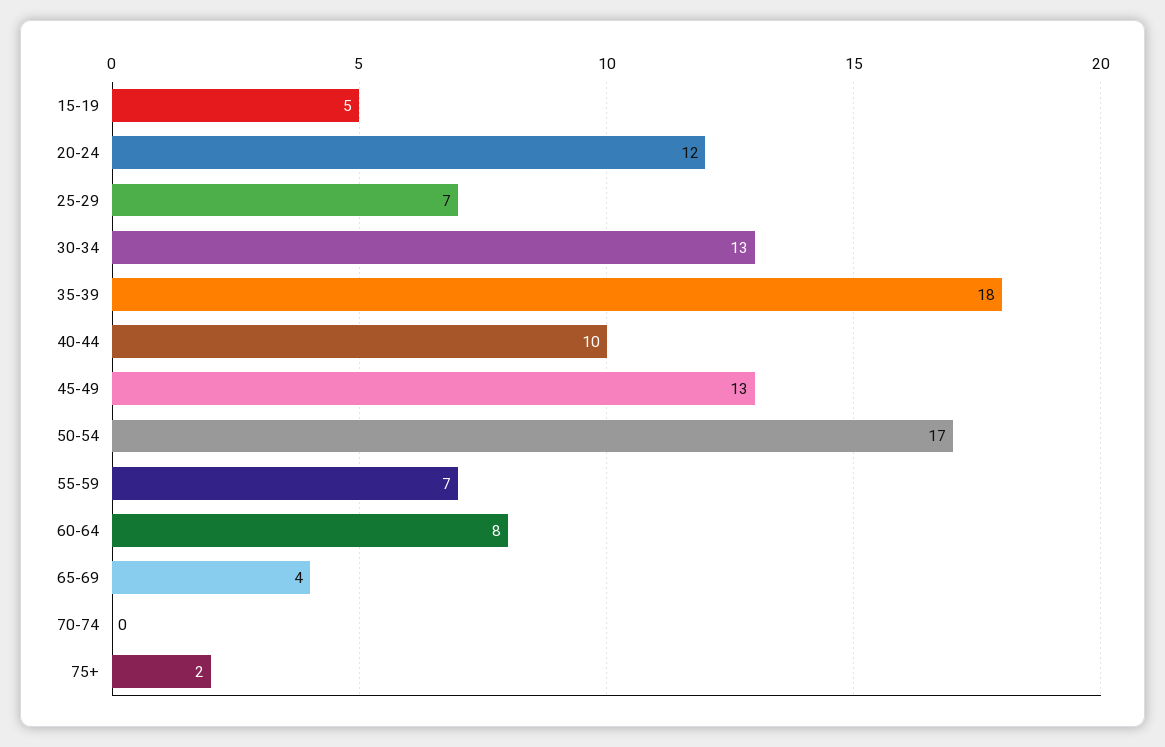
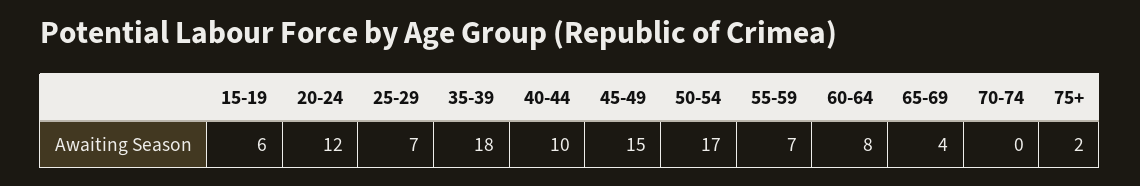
  {
-   "15-19": 5,
+   "15-19": 6,
    "20-24": 12,
    "25-29": 7,
-   "30-34": 13,
    "35-39": 18,
    "40-44": 10,
-   "45-49": 13,
+   "45-49": 15,
    "50-54": 17,
    "55-59": 7,
    "60-64": 8,
    "65-69": 4,
    "70-74": 0,
    "75+": 2
  }

